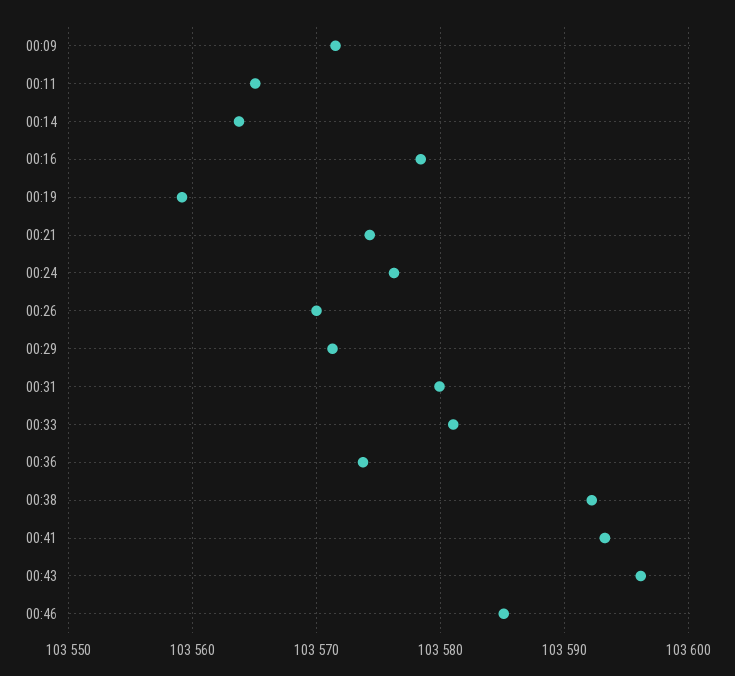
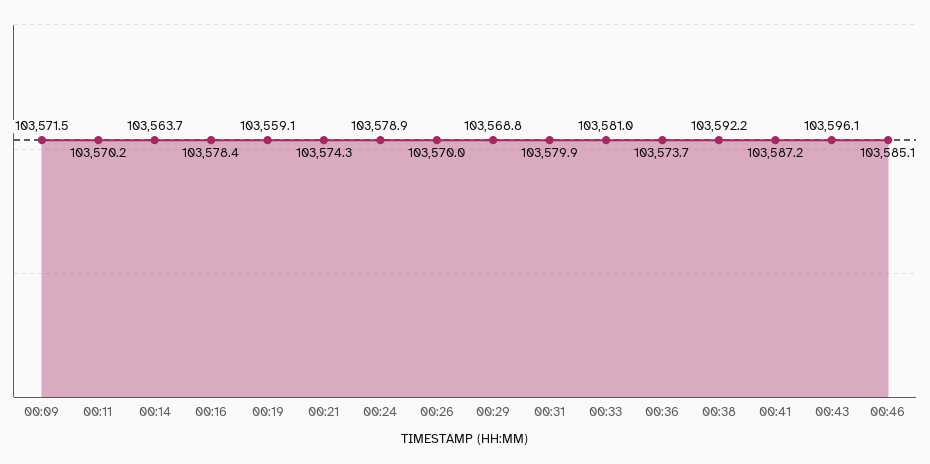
  {
    "00:09": 103571.5,
-   "00:11": 103565,
+   "00:11": 103570.2,
    "00:14": 103563.7,
    "00:16": 103578.4,
    "00:19": 103559.1,
    "00:21": 103574.3,
-   "00:24": 103576,
+   "00:24": 103578.9,
    "00:26": 103570,
-   "00:29": 103571,
+   "00:29": 103568.8,
    "00:31": 103579.9,
    "00:33": 103581,
    "00:36": 103573.7,
    "00:38": 103592.2,
-   "00:41": 103593,
+   "00:41": 103587.2,
    "00:43": 103596.1,
    "00:46": 103585.1
  }

